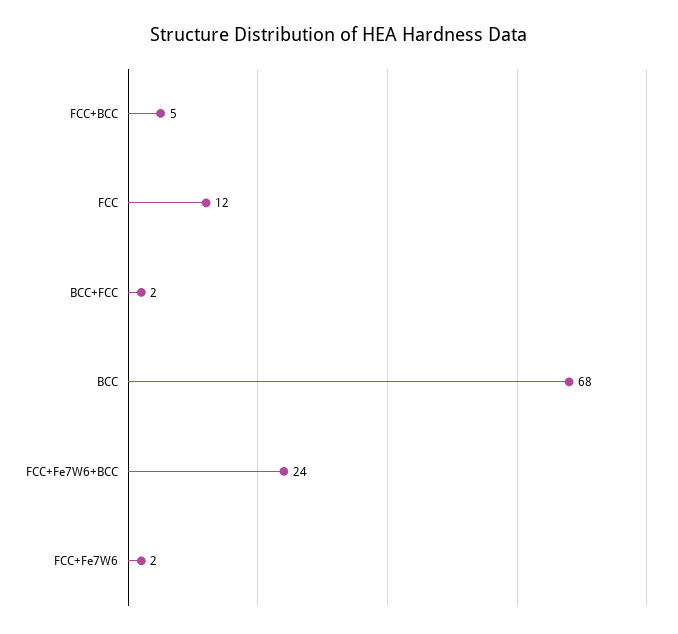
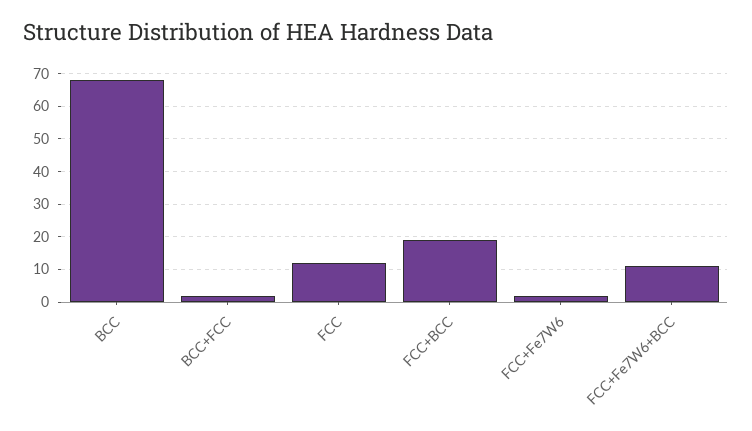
  {
-   "FCC+BCC": 5,
+   "FCC+BCC": 20,
    "FCC": 12,
    "BCC+FCC": 2,
    "BCC": 68,
-   "FCC+Fe7W6+BCC": 24,
+   "FCC+Fe7W6+BCC": 10,
    "FCC+Fe7W6": 2
  }

